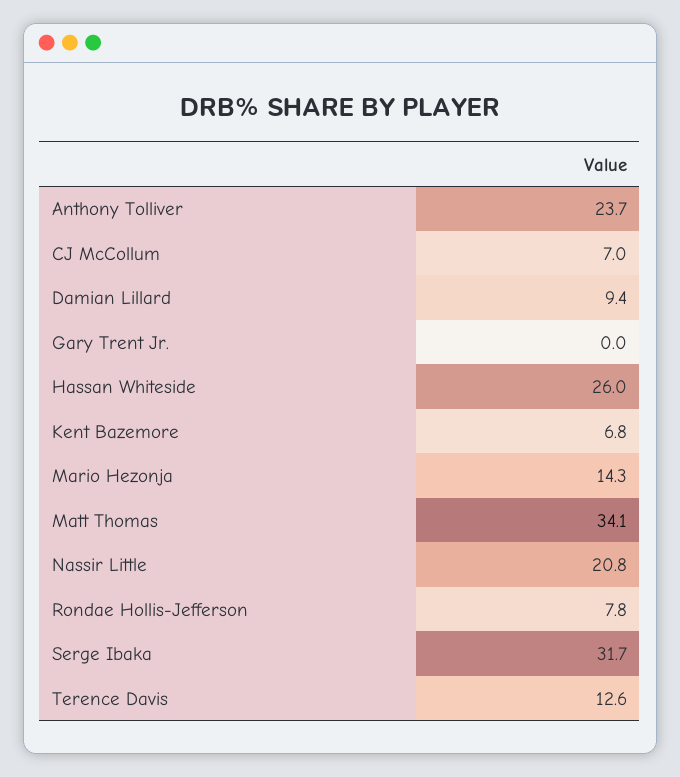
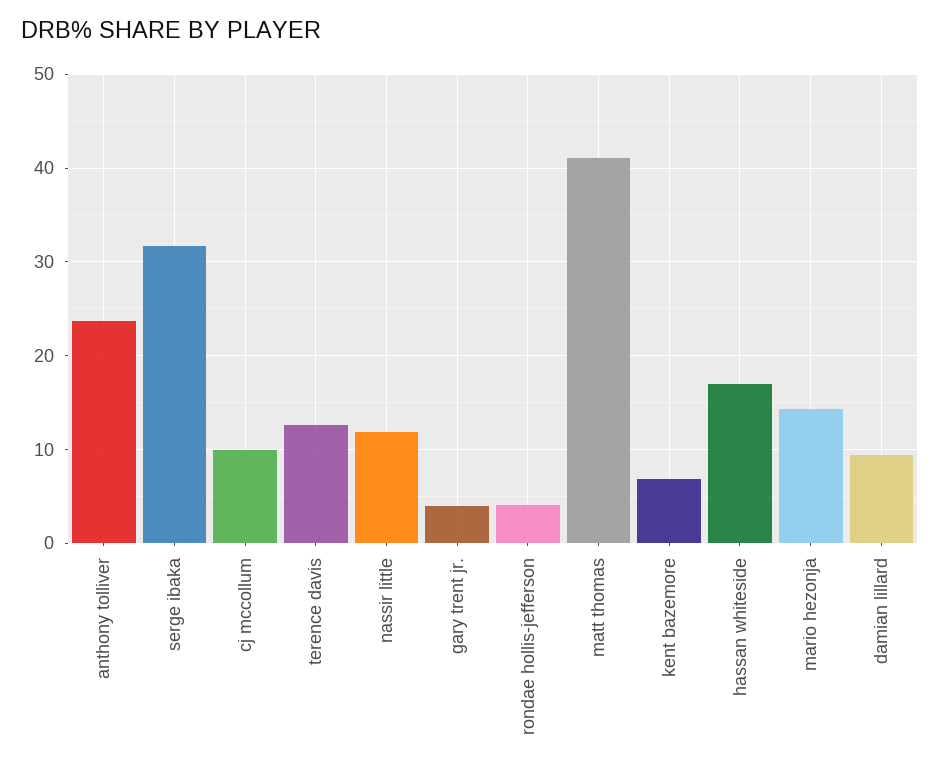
  {
    "Anthony Tolliver": 23.7,
-   "CJ McCollum": 7,
+   "CJ McCollum": 10,
    "Damian Lillard": 9.4,
-   "Gary Trent Jr.": 0,
+   "Gary Trent Jr.": 4,
-   "Hassan Whiteside": 26,
+   "Hassan Whiteside": 17,
    "Kent Bazemore": 6.8,
    "Mario Hezonja": 14.3,
-   "Matt Thomas": 34.1,
+   "Matt Thomas": 41,
-   "Nassir Little": 20.8,
+   "Nassir Little": 12,
-   "Rondae Hollis-Jefferson": 7.8,
+   "Rondae Hollis-Jefferson": 4,
    "Serge Ibaka": 31.7,
    "Terence Davis": 12.6
  }

